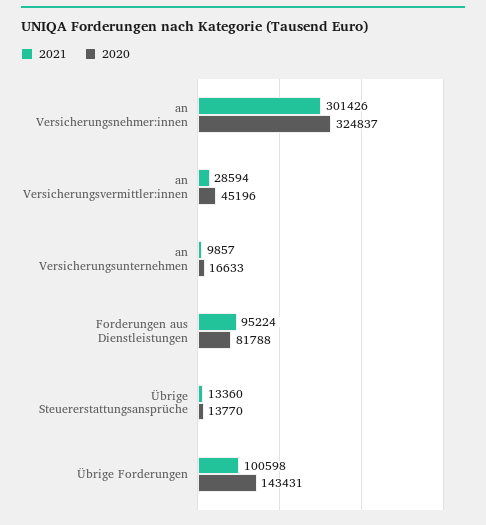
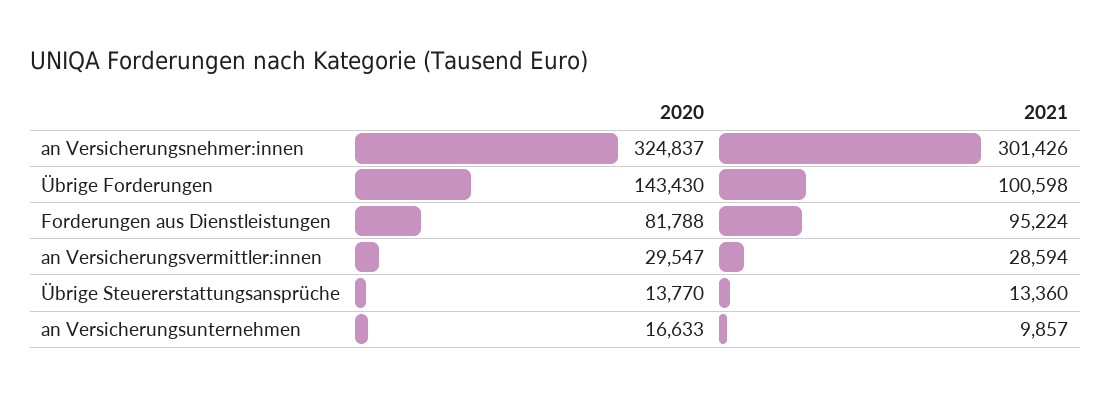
  {
    "2021": {
      "an Versicherungsnehmer:innen": 301426,
      "an Versicherungsvermittler:innen": 28594,
      "an Versicherungsunternehmen": 9857,
      "Forderungen aus Dienstleistungen": 95224,
      "Übrige Steuererstattungsansprüche": 13360,
      "Übrige Forderungen": 100598
    },
    "2020": {
      "an Versicherungsnehmer:innen": 324837,
-     "an Versicherungsvermittler:innen": 45196,
+     "an Versicherungsvermittler:innen": 29547,
      "an Versicherungsunternehmen": 16633,
      "Forderungen aus Dienstleistungen": 81788,
      "Übrige Steuererstattungsansprüche": 13770,
-     "Übrige Forderungen": 143431
+     "Übrige Forderungen": 143430
    }
  }

